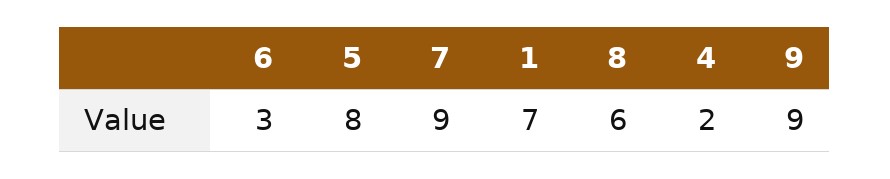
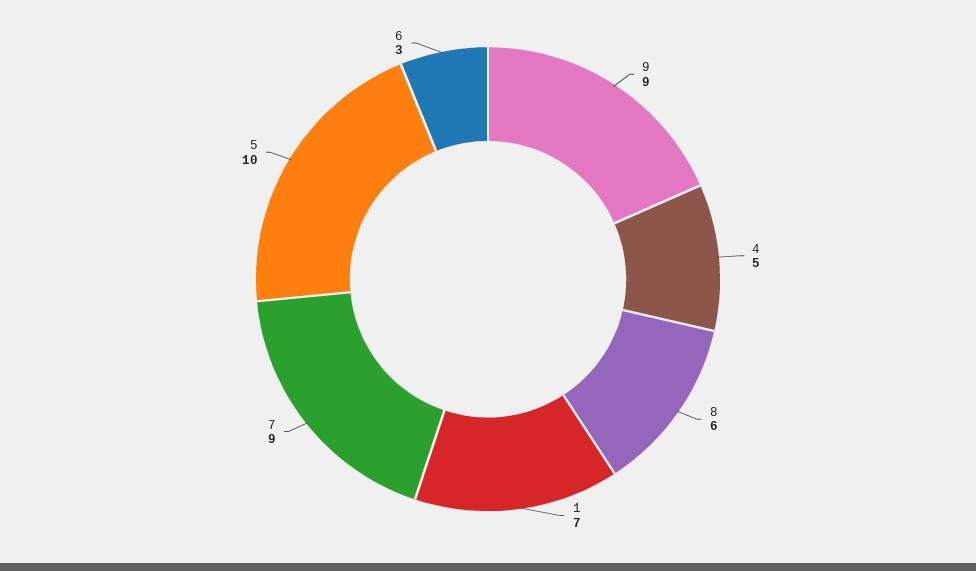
  {
    "6": 3,
-   "5": 8,
+   "5": 10,
    "7": 9,
    "1": 7,
    "8": 6,
-   "4": 2,
+   "4": 5,
    "9": 9
  }

